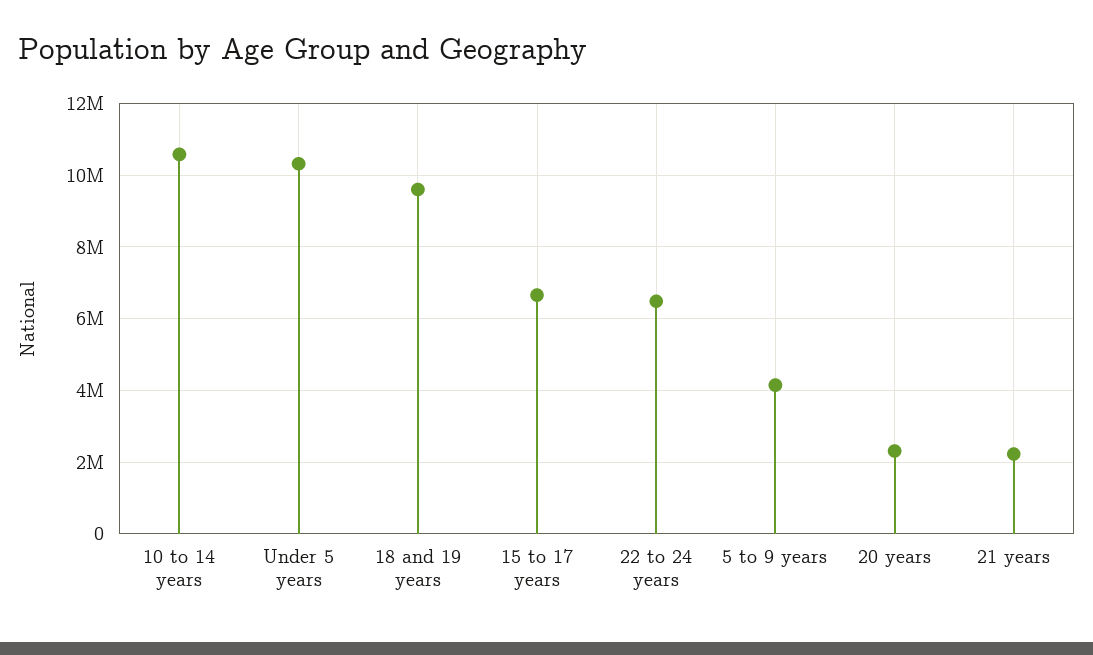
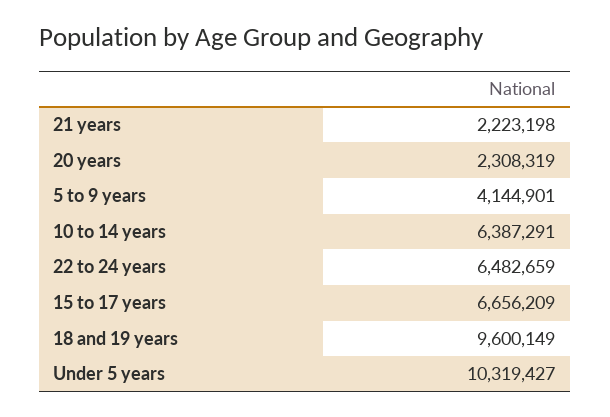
  {
-   "10 to 14 years": 10600000,
+   "10 to 14 years": 6387291,
    "Under 5 years": 10319427,
    "18 and 19 years": 9600149,
    "15 to 17 years": 6656209,
    "22 to 24 years": 6482659,
    "5 to 9 years": 4144901,
    "20 years": 2308319,
    "21 years": 2223198
  }

